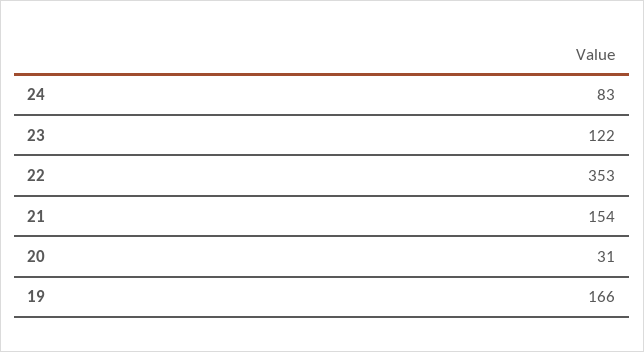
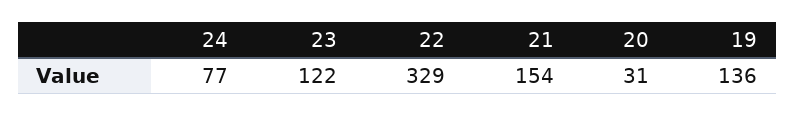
  {
-   "24": 83,
+   "24": 77,
    "23": 122,
-   "22": 353,
+   "22": 329,
    "21": 154,
    "20": 31,
-   "19": 166
+   "19": 136
  }

